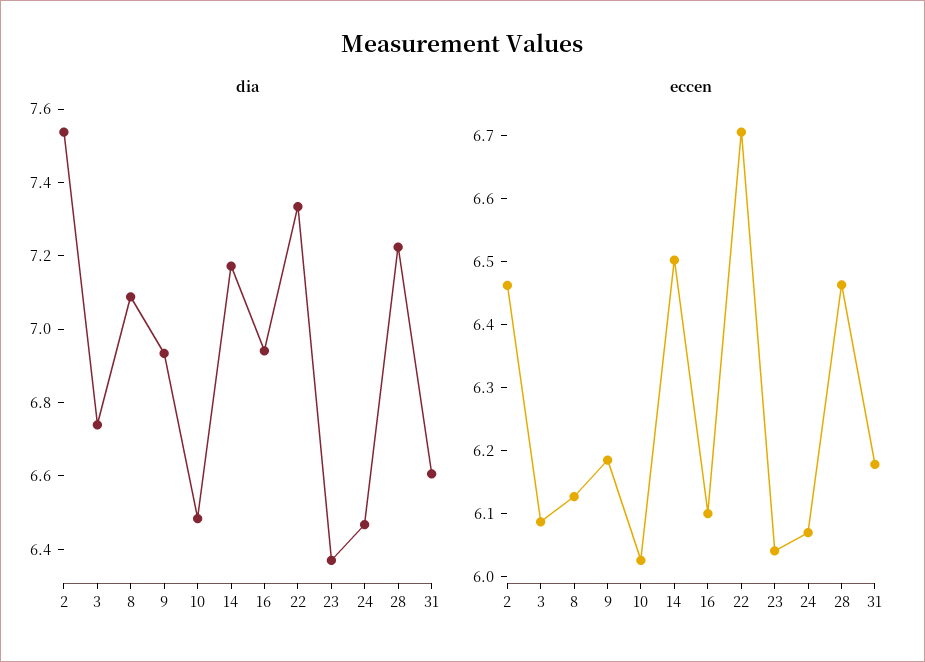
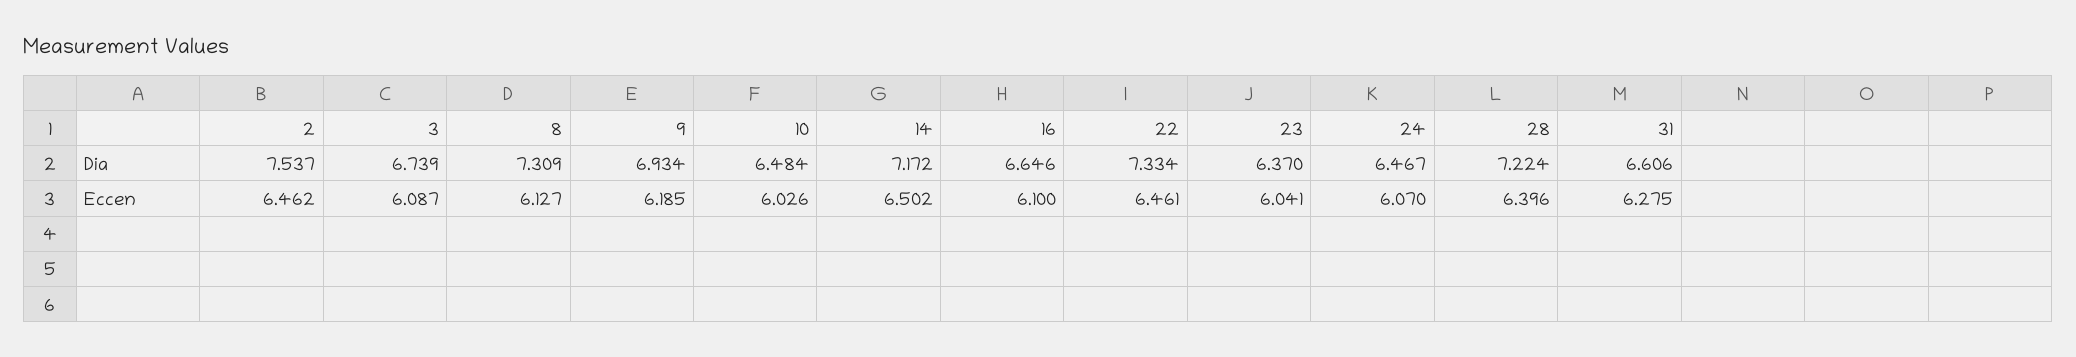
  {
    "dia": {
      "2": 7.537,
      "3": 6.739,
-     "8": 7.1,
+     "8": 7.309,
      "9": 6.934,
      "10": 6.484,
      "14": 7.172,
-     "16": 6.95,
+     "16": 6.646,
      "22": 7.334,
      "23": 6.37,
      "24": 6.467,
      "28": 7.224,
      "31": 6.606
    },
    "eccen": {
      "2": 6.462,
      "3": 6.087,
      "8": 6.127,
      "9": 6.185,
      "10": 6.026,
      "14": 6.502,
      "16": 6.1,
-     "22": 6.7,
+     "22": 6.461,
      "23": 6.041,
      "24": 6.07,
-     "28": 6.46,
+     "28": 6.396,
-     "31": 6.18
+     "31": 6.275
    }
  }

